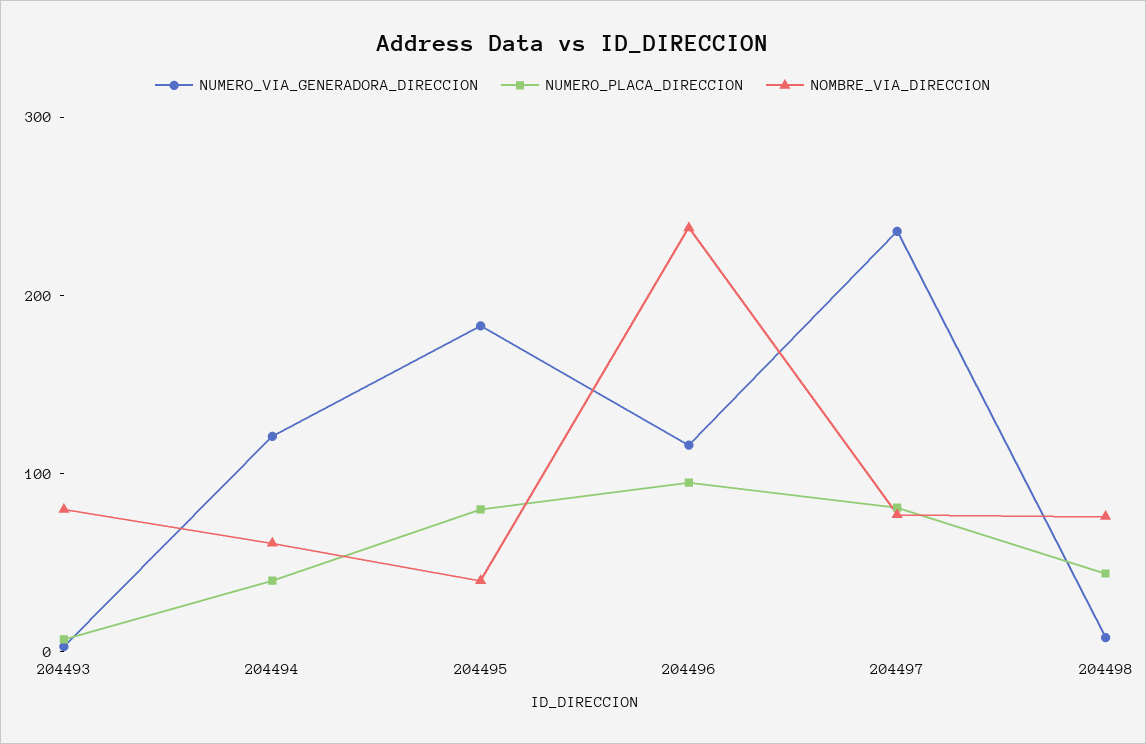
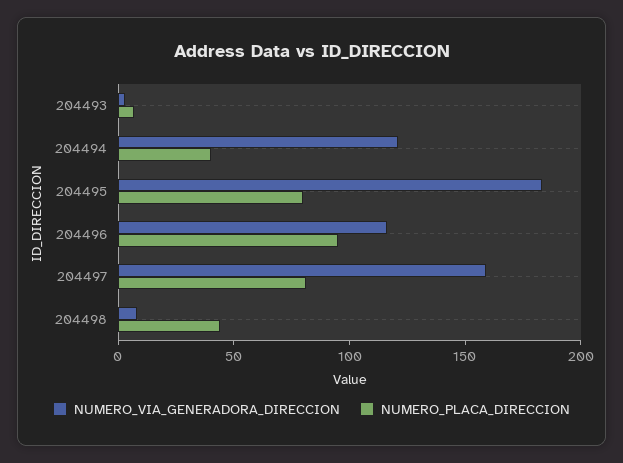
  {
    "NUMERO_VIA_GENERADORA_DIRECCION": {
      "204493": 0,
      "204494": 120,
      "204495": 180,
      "204496": 120,
-     "204497": 240,
+     "204497": 160,
      "204498": 10
    },
    "NUMERO_PLACA_DIRECCION": {
      "204493": 10,
      "204494": 40,
      "204495": 80,
      "204496": 100,
      "204497": 80,
      "204498": 40
-   },
+   }
-   "NOMBRE_VIA_DIRECCION": {
-     "204493": 80,
-     "204494": 60,
-     "204495": 40,
-     "204496": 240,
-     "204497": 80,
-     "204498": 80
-   }
  }

